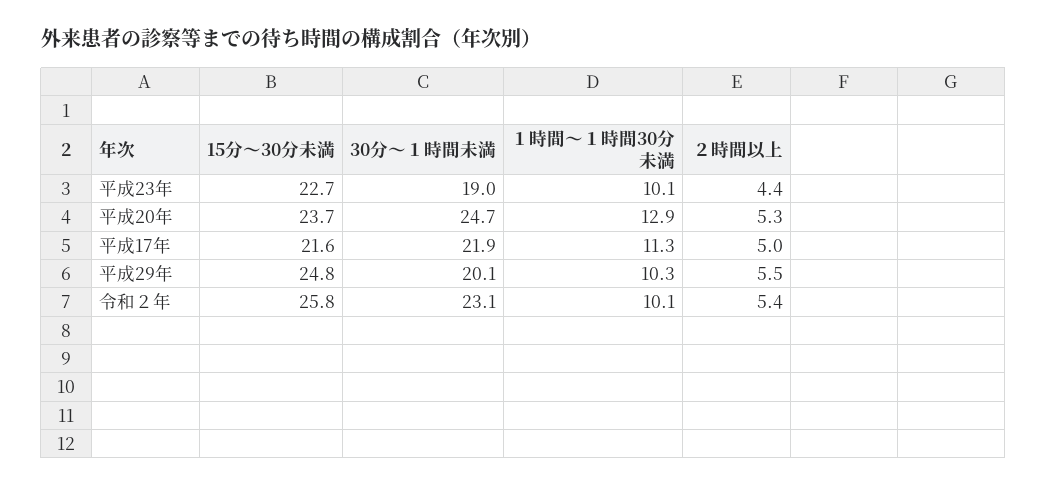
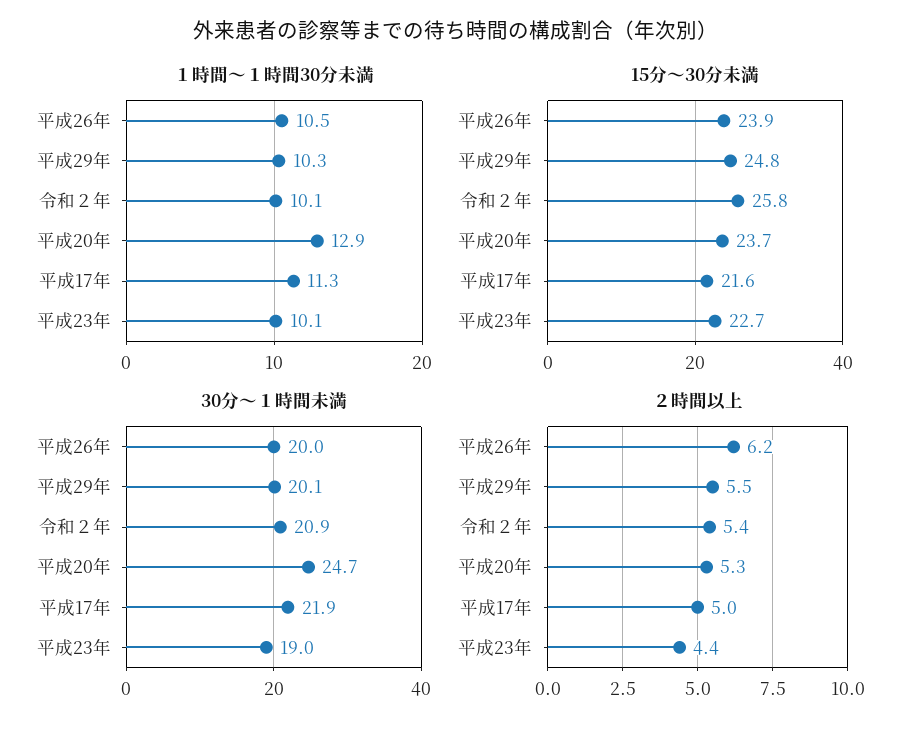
  {
    "15分～30分未満": {
      "平成23年": 22.7,
      "平成20年": 23.7,
      "平成17年": 21.6,
      "平成29年": 24.8,
-     "令和２年": 25.8
+     "令和２年": 25.8,
+     "平成26年": 23.9
    },
    "30分～１時間未満": {
      "平成23年": 19,
      "平成20年": 24.7,
      "平成17年": 21.9,
      "平成29年": 20.1,
-     "令和２年": 23.1
+     "令和２年": 20.9,
+     "平成26年": 20
    },
    "１時間～１時間30分未満": {
      "平成23年": 10.1,
      "平成20年": 12.9,
      "平成17年": 11.3,
      "平成29年": 10.3,
-     "令和２年": 10.1
+     "令和２年": 10.1,
+     "平成26年": 10.5
    },
    "２時間以上": {
      "平成23年": 4.4,
      "平成20年": 5.3,
      "平成17年": 5,
      "平成29年": 5.5,
-     "令和２年": 5.4
+     "令和２年": 5.4,
+     "平成26年": 6.2
    }
  }

